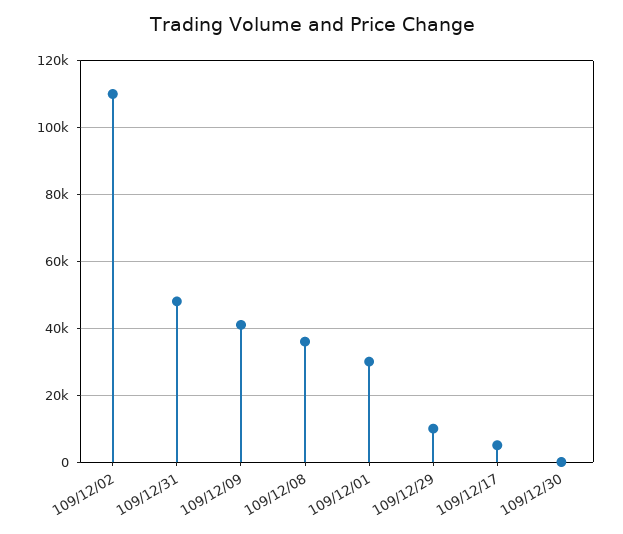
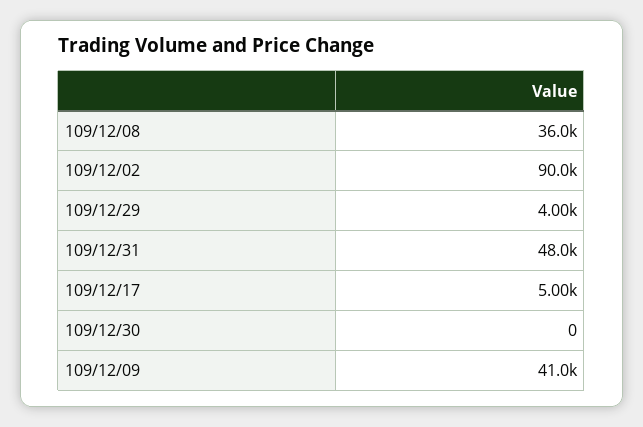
  {
-   "109/12/02": 110000,
+   "109/12/02": 90000,
    "109/12/31": 48000,
    "109/12/09": 41000,
    "109/12/08": 36000,
-   "109/12/01": 30000,
-   "109/12/29": 10000,
+   "109/12/29": 4000,
    "109/12/17": 5000,
    "109/12/30": 0
  }

